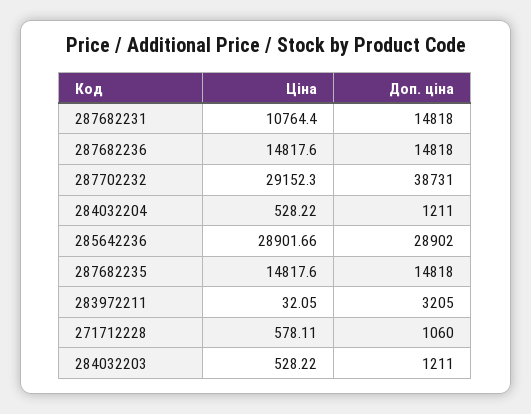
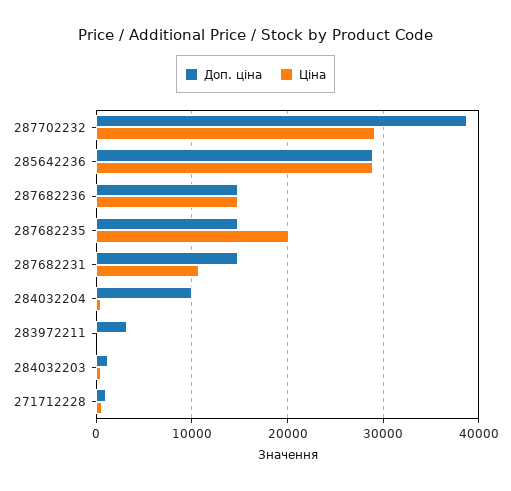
  {
    "Ціна": {
      "287682231": 10764.4,
      "287682236": 14817.6,
      "287702232": 29152.3,
      "284032204": 528.22,
      "285642236": 28901.66,
-     "287682235": 14817.6,
+     "287682235": 20000,
      "283972211": 32.05,
      "271712228": 578.11,
      "284032203": 528.22
    },
    "Доп. ціна": {
      "287682231": 14818,
      "287682236": 14818,
      "287702232": 38731,
-     "284032204": 1211,
+     "284032204": 10000,
      "285642236": 28902,
      "287682235": 14818,
      "283972211": 3205,
      "271712228": 1060,
      "284032203": 1211
    }
  }

